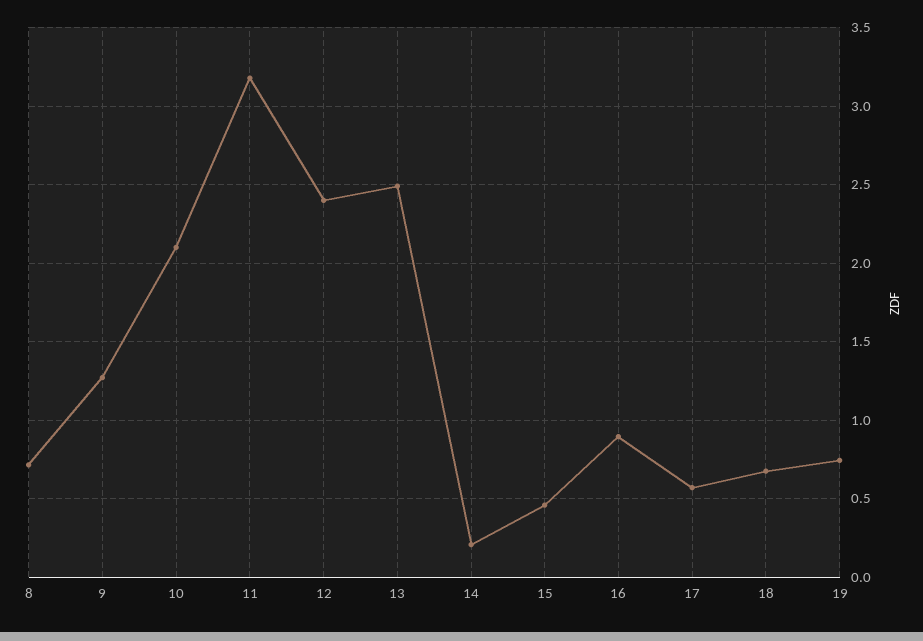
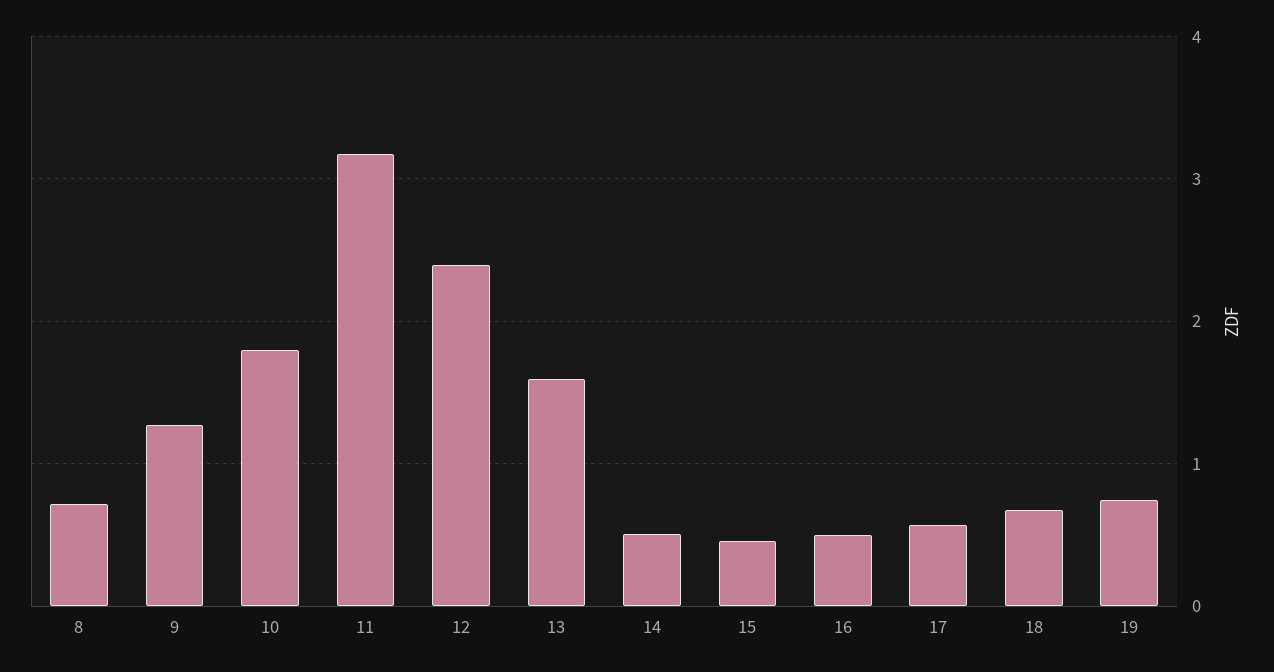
  {
    "8": 0.7,
    "9": 1.25,
-   "10": 2.1,
+   "10": 1.8,
    "11": 3.2,
    "12": 2.4,
-   "13": 2.5,
+   "13": 1.6,
-   "14": 0.2,
+   "14": 0.5,
    "15": 0.45,
-   "16": 0.9,
+   "16": 0.5,
    "17": 0.55,
    "18": 0.7,
    "19": 0.75
  }

